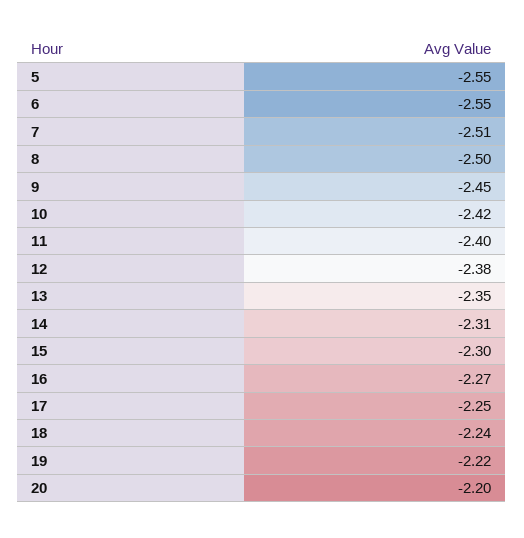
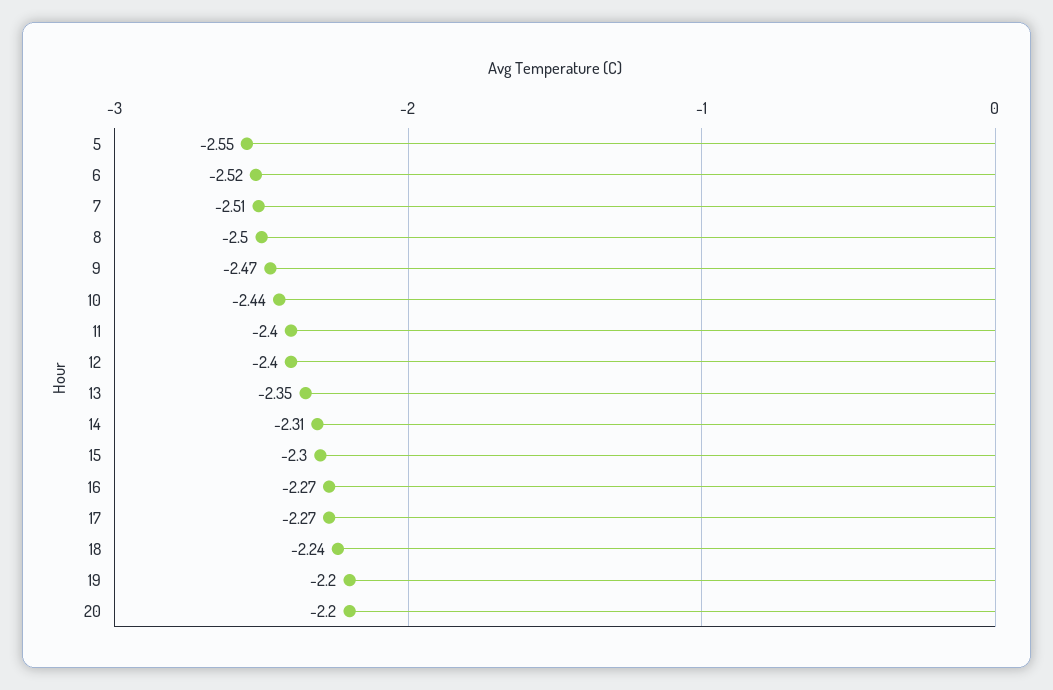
  {
    "5": -2.55,
-   "6": -2.55,
+   "6": -2.52,
    "7": -2.51,
    "8": -2.5,
-   "9": -2.45,
+   "9": -2.47,
-   "10": -2.42,
+   "10": -2.44,
    "11": -2.4,
-   "12": -2.38,
+   "12": -2.4,
    "13": -2.35,
    "14": -2.31,
    "15": -2.3,
    "16": -2.27,
-   "17": -2.25,
+   "17": -2.27,
    "18": -2.24,
-   "19": -2.22,
+   "19": -2.2,
    "20": -2.2
  }

